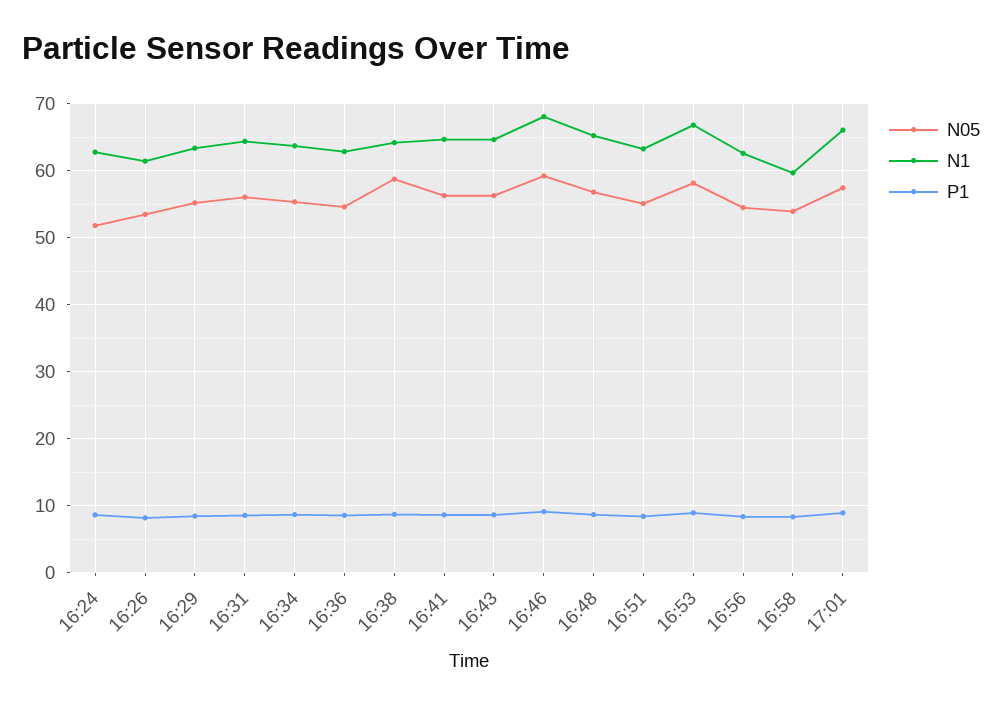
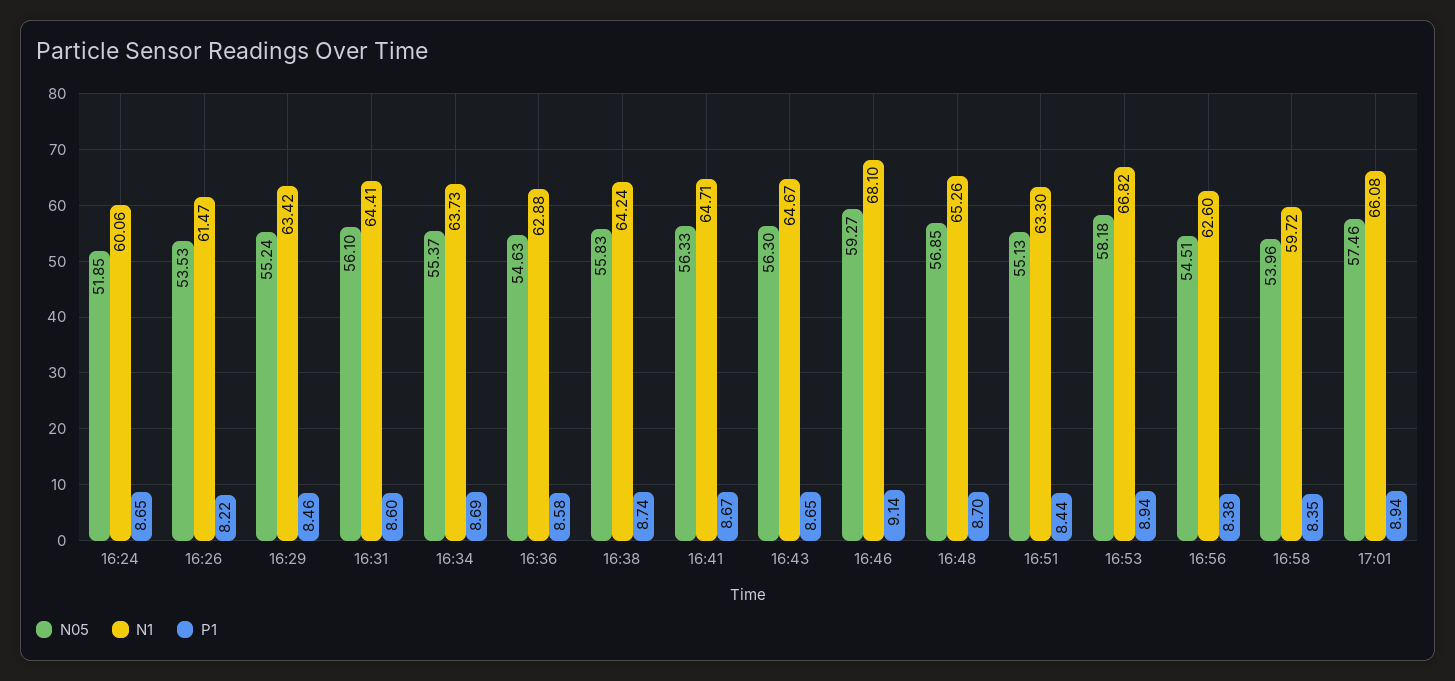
  {
    "N05": {
      "16:24": 51.85,
      "16:26": 53.53,
      "16:29": 55.24,
      "16:31": 56.1,
      "16:34": 55.37,
      "16:36": 54.63,
-     "16:38": 59,
+     "16:38": 55.83,
      "16:41": 56.33,
      "16:43": 56.3,
      "16:46": 59.27,
      "16:48": 56.85,
      "16:51": 55.13,
      "16:53": 58.18,
      "16:56": 54.51,
      "16:58": 53.96,
      "17:01": 57.46
    },
    "N1": {
-     "16:24": 63,
+     "16:24": 60.06,
      "16:26": 61.47,
      "16:29": 63.42,
      "16:31": 64.41,
      "16:34": 63.73,
      "16:36": 62.88,
      "16:38": 64.24,
      "16:41": 64.71,
      "16:43": 64.67,
      "16:46": 68.1,
      "16:48": 65.26,
      "16:51": 63.3,
      "16:53": 66.82,
      "16:56": 62.6,
      "16:58": 59.72,
      "17:01": 66.08
    },
    "P1": {
      "16:24": 8.65,
      "16:26": 8.22,
      "16:29": 8.46,
      "16:31": 8.6,
      "16:34": 8.69,
      "16:36": 8.58,
      "16:38": 8.74,
      "16:41": 8.67,
      "16:43": 8.65,
      "16:46": 9.14,
      "16:48": 8.7,
      "16:51": 8.44,
      "16:53": 8.94,
      "16:56": 8.38,
      "16:58": 8.35,
      "17:01": 8.94
    }
  }

